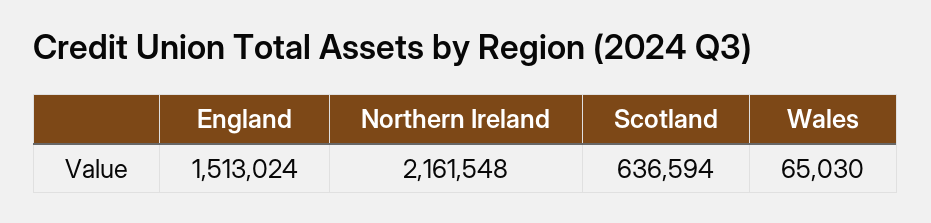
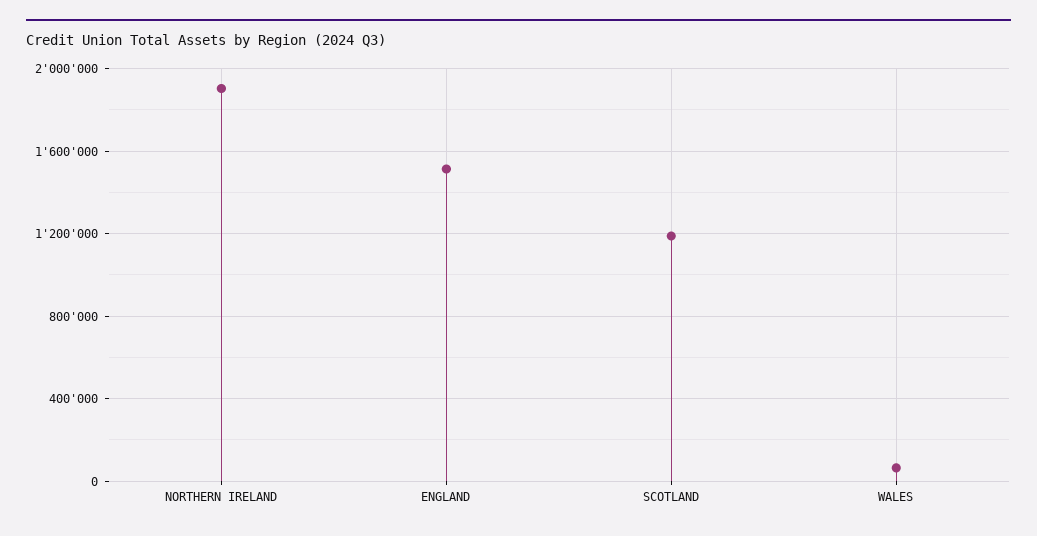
  {
    "England": 1513024,
-   "Northern Ireland": 2161548,
+   "Northern Ireland": 1900000,
-   "Scotland": 636594,
+   "Scotland": 1200000,
    "Wales": 65030
  }

